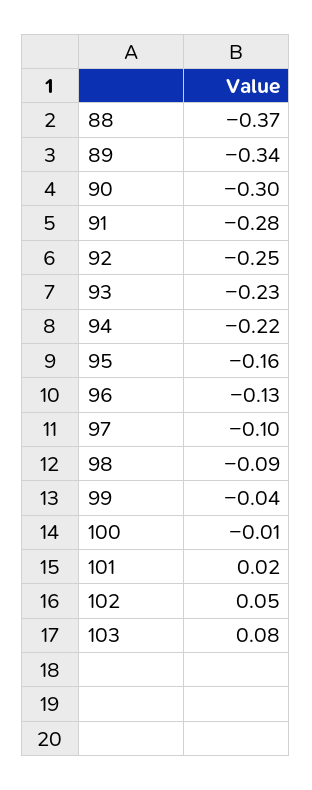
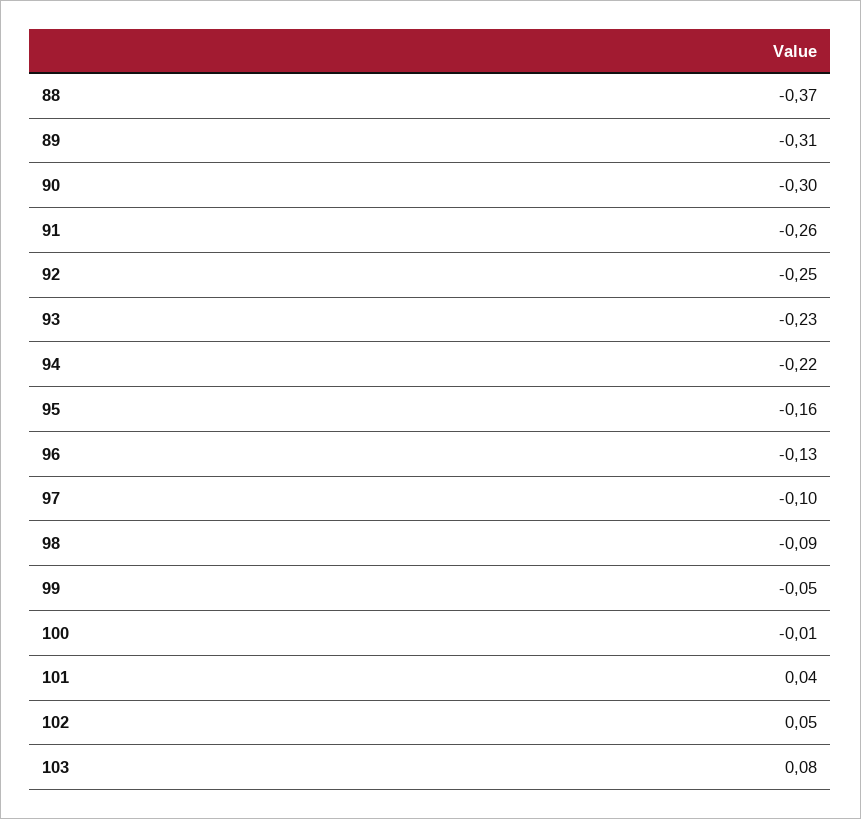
  {
    "88": -0.37,
-   "89": -0.34,
+   "89": -0.31,
    "90": -0.3,
-   "91": -0.28,
+   "91": -0.26,
    "92": -0.25,
    "93": -0.23,
    "94": -0.22,
    "95": -0.16,
    "96": -0.13,
    "97": -0.1,
    "98": -0.09,
-   "99": -0.04,
+   "99": -0.05,
    "100": -0.01,
-   "101": 0.02,
+   "101": 0.04,
    "102": 0.05,
    "103": 0.08
  }

